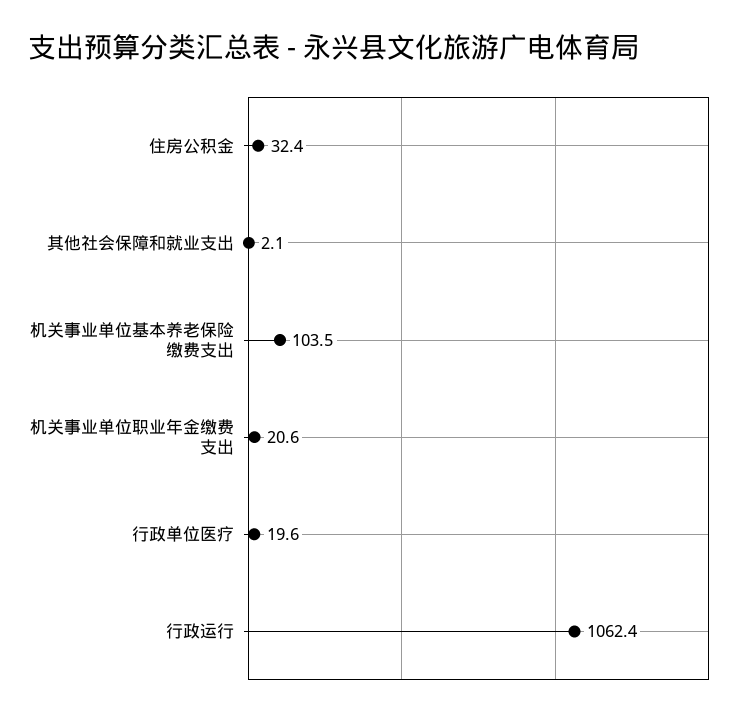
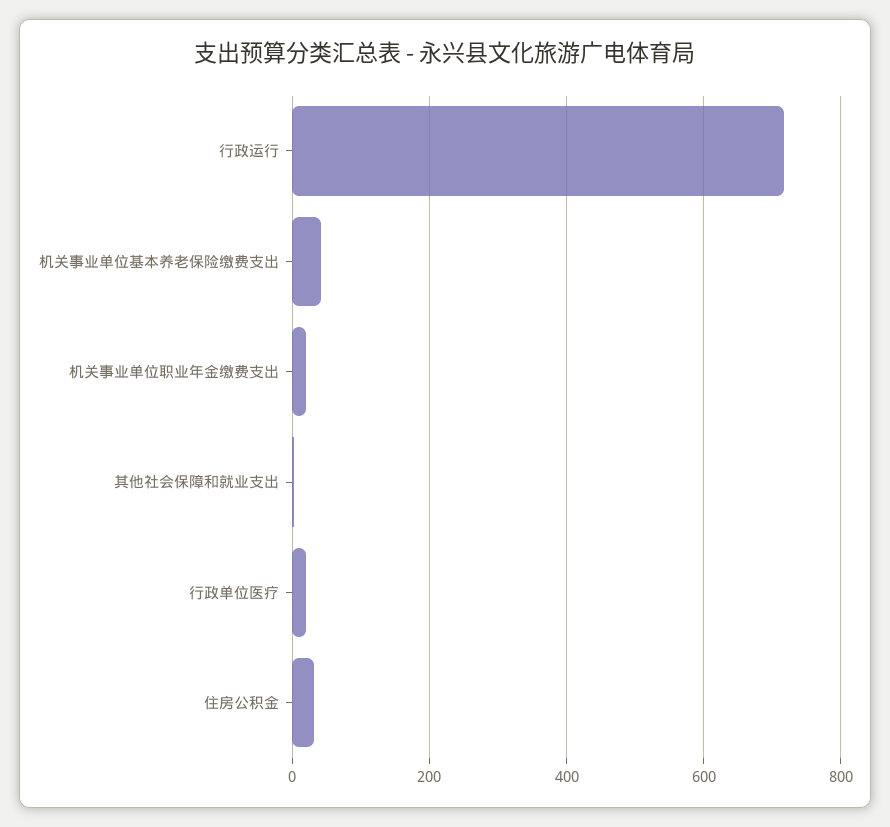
  {
    "住房公积金": 32.4,
    "其他社会保障和就业支出": 2.1,
-   "机关事业单位基本养老保险缴费支出": 103.5,
+   "机关事业单位基本养老保险缴费支出": 40,
    "机关事业单位职业年金缴费支出": 20.6,
    "行政单位医疗": 19.6,
-   "行政运行": 1062.4
+   "行政运行": 720
  }

